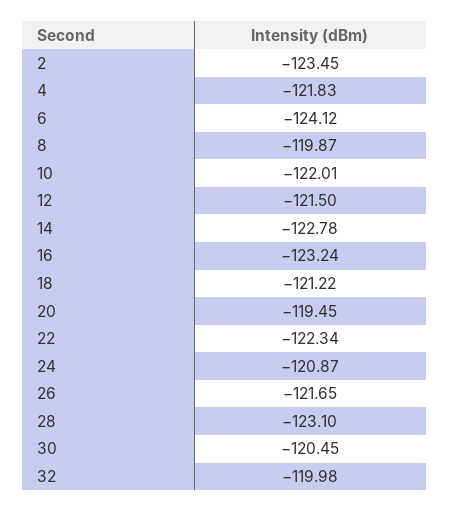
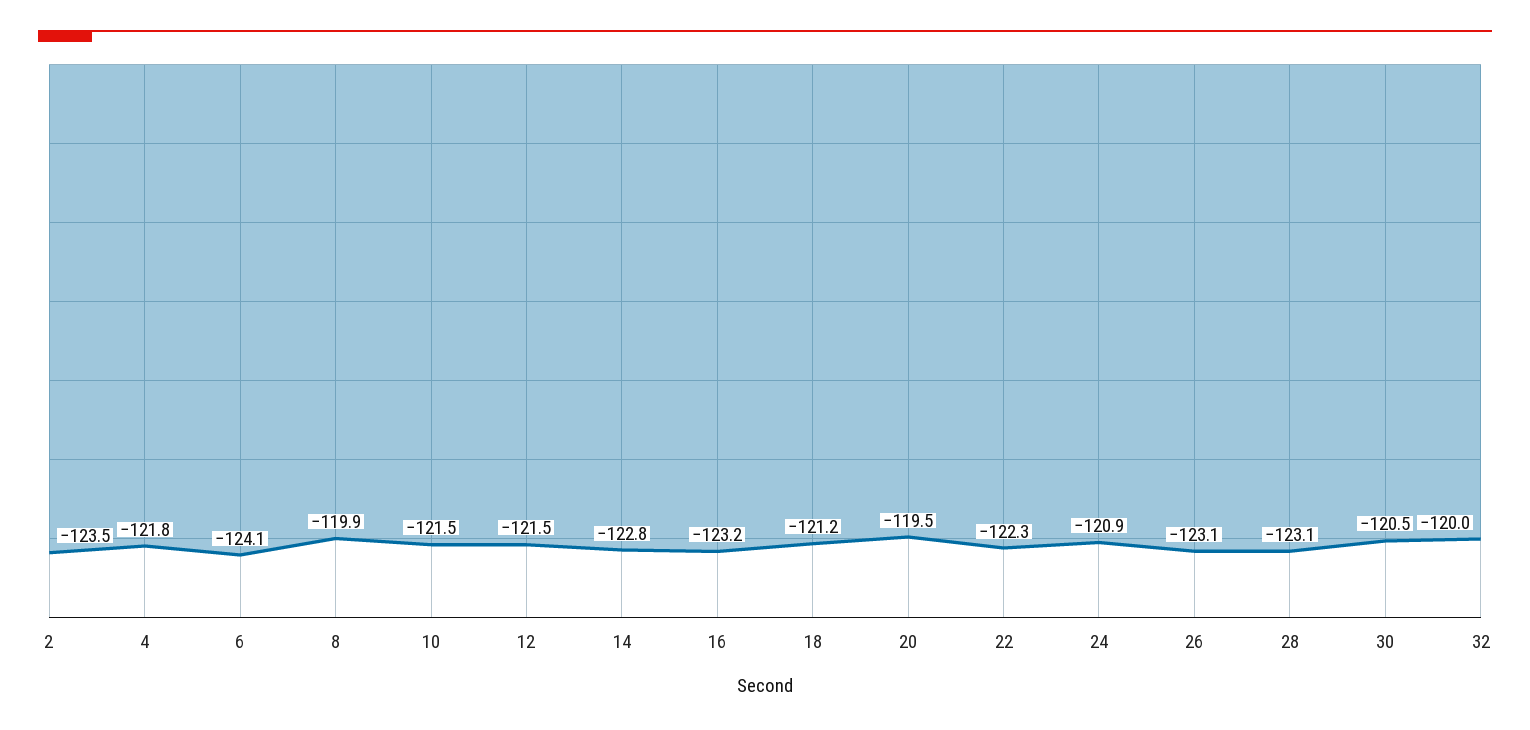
  {
    "2": -123.45,
    "4": -121.83,
    "6": -124.12,
    "8": -119.87,
-   "10": -122.01,
+   "10": -121.5,
    "12": -121.5,
    "14": -122.78,
    "16": -123.24,
    "18": -121.22,
    "20": -119.45,
    "22": -122.34,
    "24": -120.87,
-   "26": -121.65,
+   "26": -123.1,
    "28": -123.1,
    "30": -120.45,
    "32": -119.98
  }

